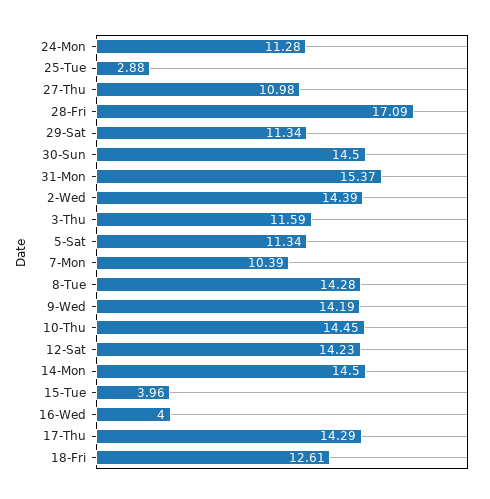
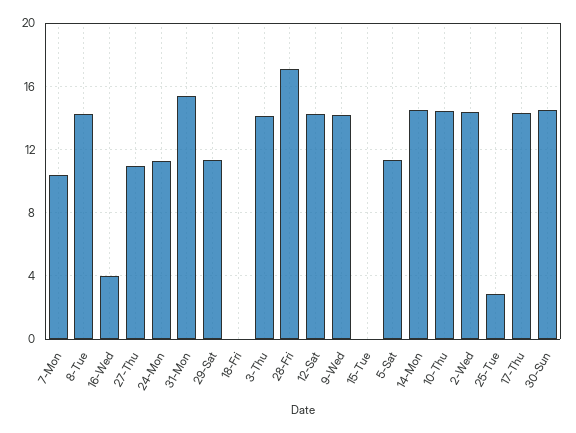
  {
    "24-Mon": 11.28,
    "25-Tue": 2.88,
    "27-Thu": 10.98,
    "28-Fri": 17.09,
    "29-Sat": 11.34,
    "30-Sun": 14.5,
    "31-Mon": 15.37,
    "2-Wed": 14.39,
-   "3-Thu": 11.59,
+   "3-Thu": 14,
    "5-Sat": 11.34,
    "7-Mon": 10.39,
    "8-Tue": 14.28,
    "9-Wed": 14.19,
    "10-Thu": 14.45,
    "12-Sat": 14.23,
    "14-Mon": 14.5,
-   "15-Tue": 3.96,
+   "15-Tue": 0,
    "16-Wed": 4,
    "17-Thu": 14.29,
-   "18-Fri": 12.61
+   "18-Fri": 0
  }

